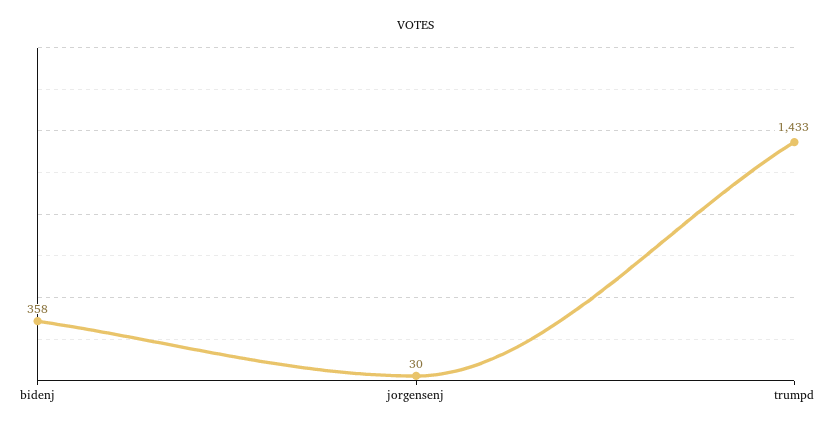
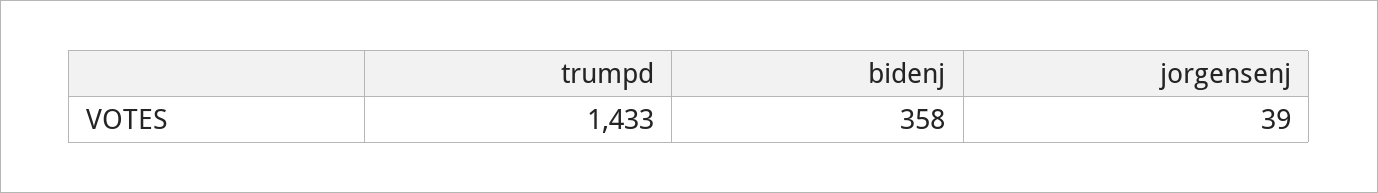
  {
    "bidenj": 358,
-   "jorgensenj": 30,
+   "jorgensenj": 39,
    "trumpd": 1433
  }

